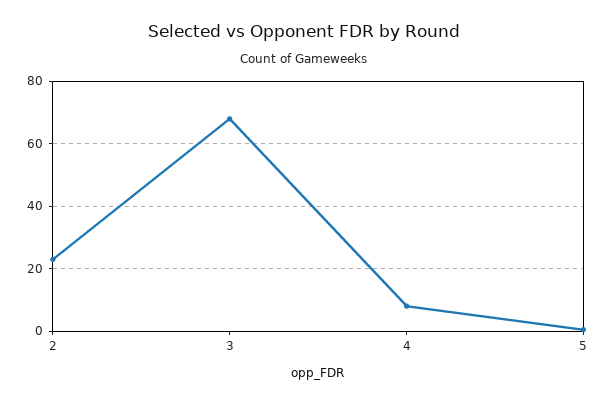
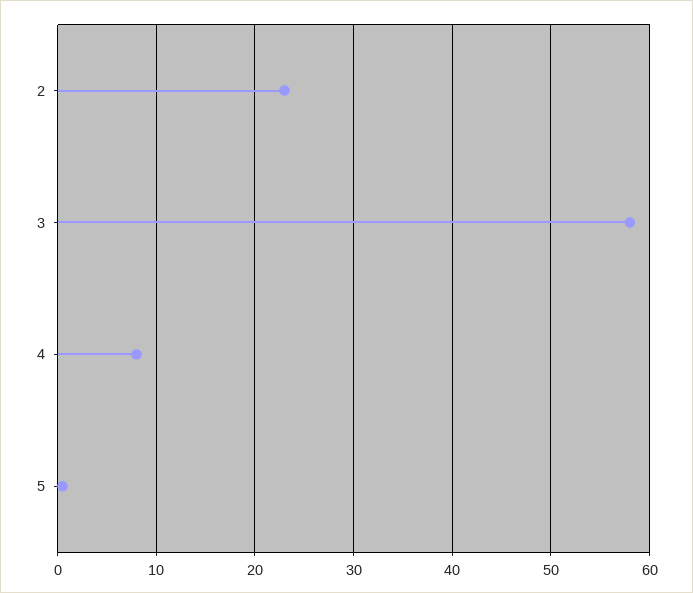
  {
    "2": 23,
-   "3": 68,
+   "3": 58,
    "4": 8,
    "5": 1
  }

